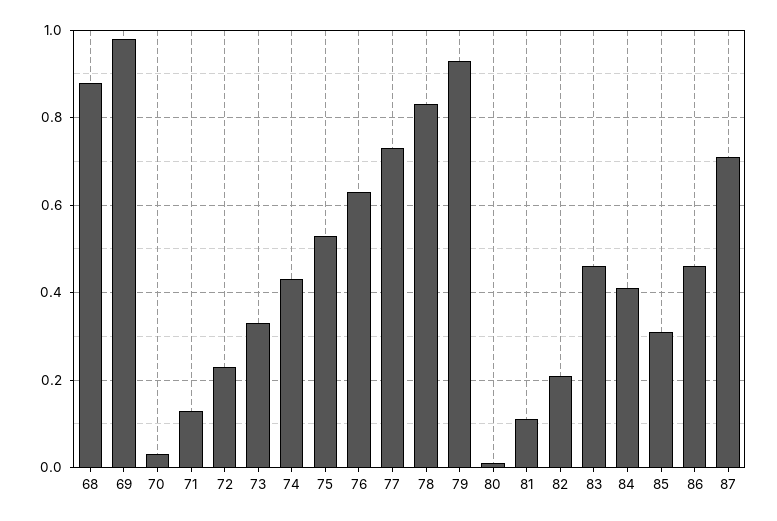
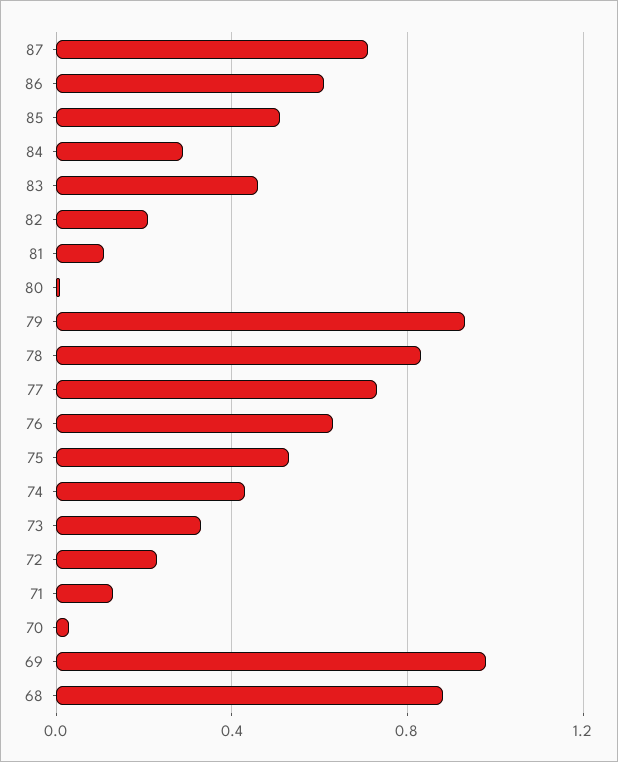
  {
    "68": 0.9,
    "69": 1,
    "70": 0.05,
    "71": 0.15,
    "72": 0.25,
    "73": 0.35,
    "74": 0.45,
    "75": 0.55,
    "76": 0.65,
    "77": 0.75,
    "78": 0.85,
    "79": 0.95,
    "80": 0,
    "81": 0.1,
    "82": 0.2,
    "83": 0.45,
-   "84": 0.4,
+   "84": 0.3,
-   "85": 0.3,
+   "85": 0.5,
-   "86": 0.45,
+   "86": 0.6,
    "87": 0.7
  }

